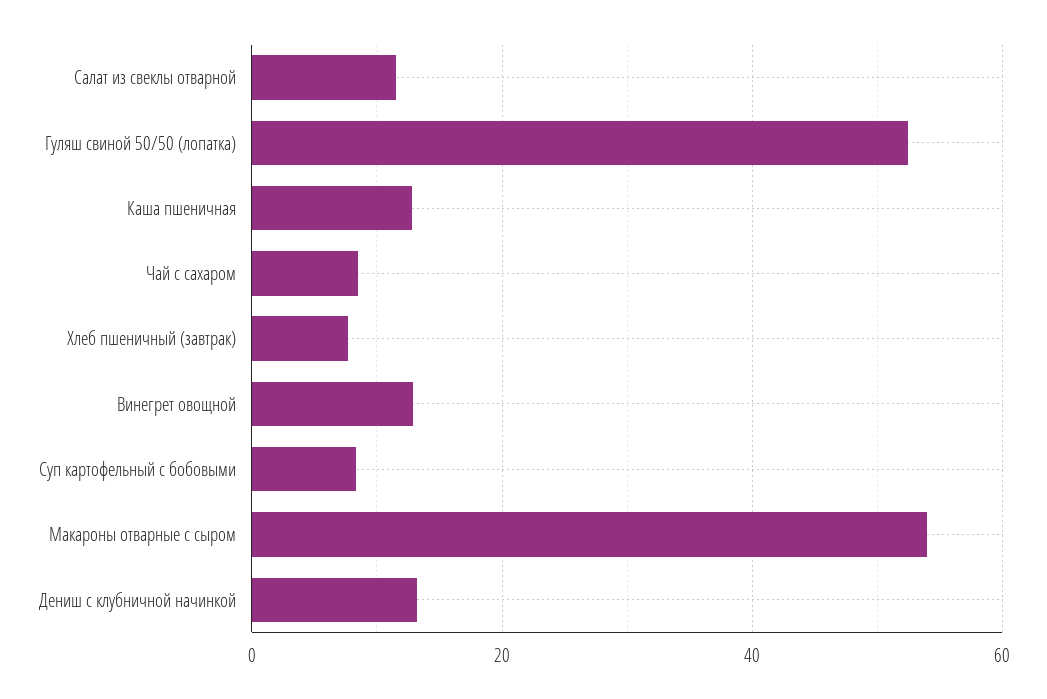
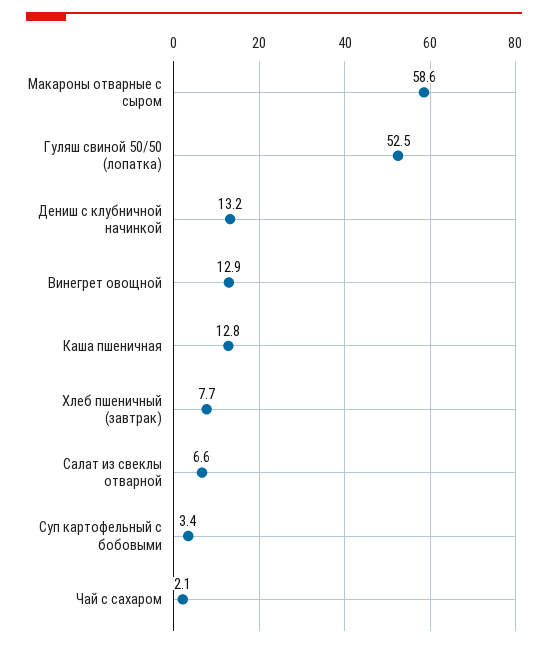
  {
-   "Салат из свеклы отварной": 12,
+   "Салат из свеклы отварной": 6.6,
    "Гуляш свиной 50/50 (лопатка)": 52.5,
    "Каша пшеничная": 12.8,
-   "Чай с сахаром": 8,
+   "Чай с сахаром": 2.1,
    "Хлеб пшеничный (завтрак)": 7.7,
    "Винегрет овощной": 12.9,
-   "Суп картофельный с бобовыми": 8,
+   "Суп картофельный с бобовыми": 3.4,
-   "Макароны отварные с сыром": 54,
+   "Макароны отварные с сыром": 58.6,
    "Дениш с клубничной начинкой": 13.2
  }

